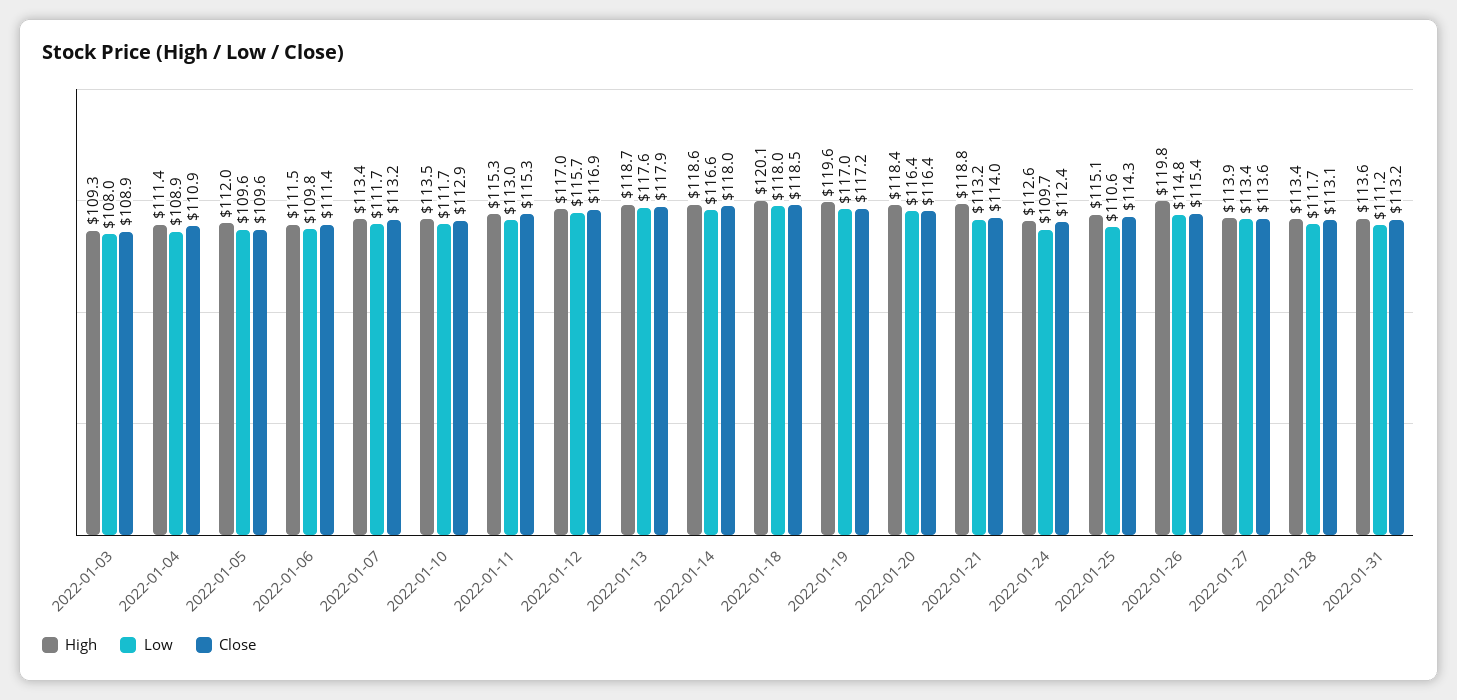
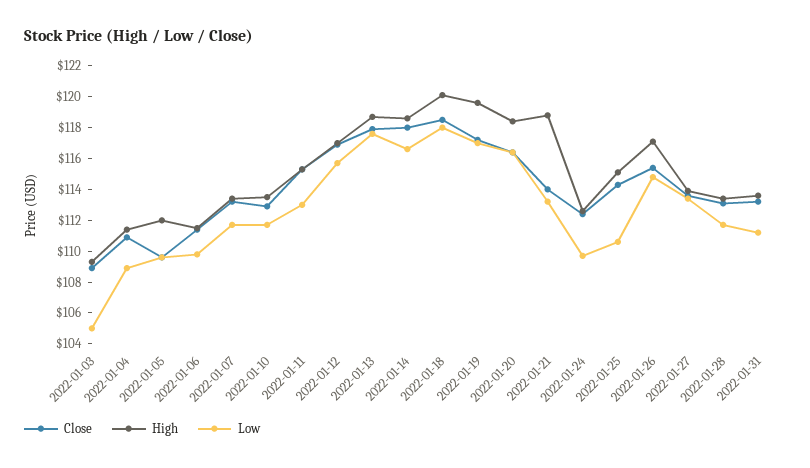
  {
    "High": {
      "2022-01-03": 109.3,
      "2022-01-04": 111.4,
      "2022-01-05": 112,
      "2022-01-06": 111.5,
      "2022-01-07": 113.4,
      "2022-01-10": 113.5,
      "2022-01-11": 115.3,
      "2022-01-12": 117,
      "2022-01-13": 118.7,
      "2022-01-14": 118.6,
      "2022-01-18": 120.1,
      "2022-01-19": 119.6,
      "2022-01-20": 118.4,
      "2022-01-21": 118.8,
      "2022-01-24": 112.6,
      "2022-01-25": 115.1,
-     "2022-01-26": 119.8,
+     "2022-01-26": 117,
      "2022-01-27": 113.9,
      "2022-01-28": 113.4,
      "2022-01-31": 113.6
    },
    "Low": {
-     "2022-01-03": 108,
+     "2022-01-03": 105,
      "2022-01-04": 108.9,
      "2022-01-05": 109.6,
      "2022-01-06": 109.8,
      "2022-01-07": 111.7,
      "2022-01-10": 111.7,
      "2022-01-11": 113,
      "2022-01-12": 115.7,
      "2022-01-13": 117.6,
      "2022-01-14": 116.6,
      "2022-01-18": 118,
      "2022-01-19": 117,
      "2022-01-20": 116.4,
      "2022-01-21": 113.2,
      "2022-01-24": 109.7,
      "2022-01-25": 110.6,
      "2022-01-26": 114.8,
      "2022-01-27": 113.4,
      "2022-01-28": 111.7,
      "2022-01-31": 111.2
    },
    "Close": {
      "2022-01-03": 108.9,
      "2022-01-04": 110.9,
      "2022-01-05": 109.6,
      "2022-01-06": 111.4,
      "2022-01-07": 113.2,
      "2022-01-10": 112.9,
      "2022-01-11": 115.3,
      "2022-01-12": 116.9,
      "2022-01-13": 117.9,
      "2022-01-14": 118,
      "2022-01-18": 118.5,
      "2022-01-19": 117.2,
      "2022-01-20": 116.4,
      "2022-01-21": 114,
      "2022-01-24": 112.4,
      "2022-01-25": 114.3,
      "2022-01-26": 115.4,
      "2022-01-27": 113.6,
      "2022-01-28": 113.1,
      "2022-01-31": 113.2
    }
  }

